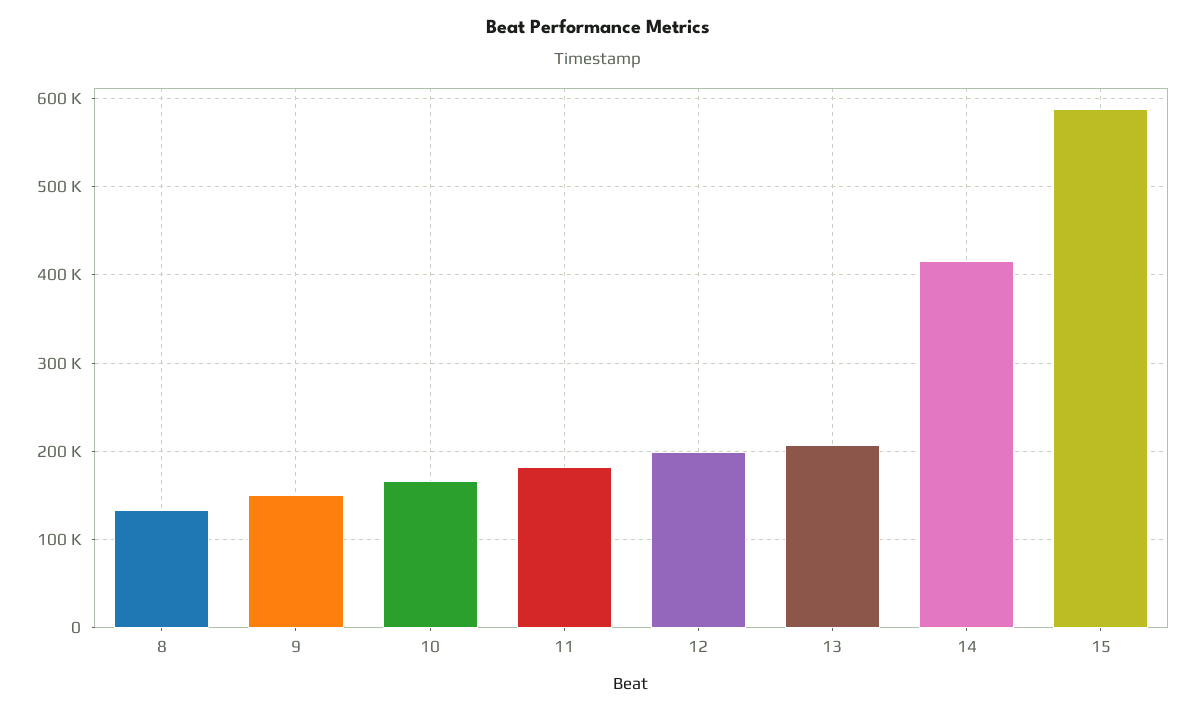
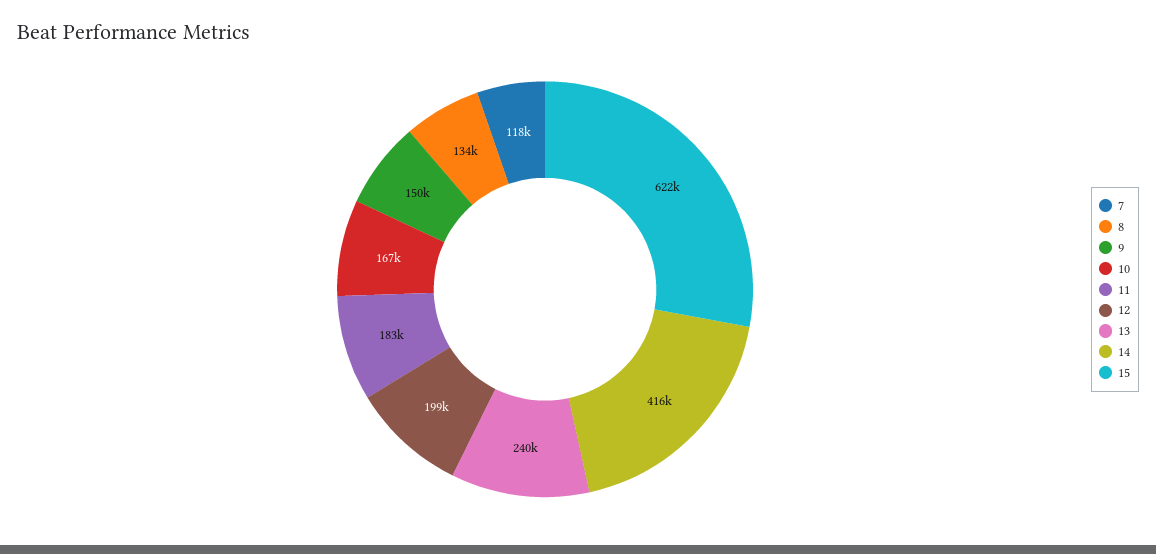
  {
    "8": 134000,
    "9": 150000,
    "10": 167000,
    "11": 183000,
    "12": 199000,
-   "13": 210000,
+   "13": 240000,
    "14": 416000,
-   "15": 590000
+   "15": 622000,
+   "7": 118000
  }

